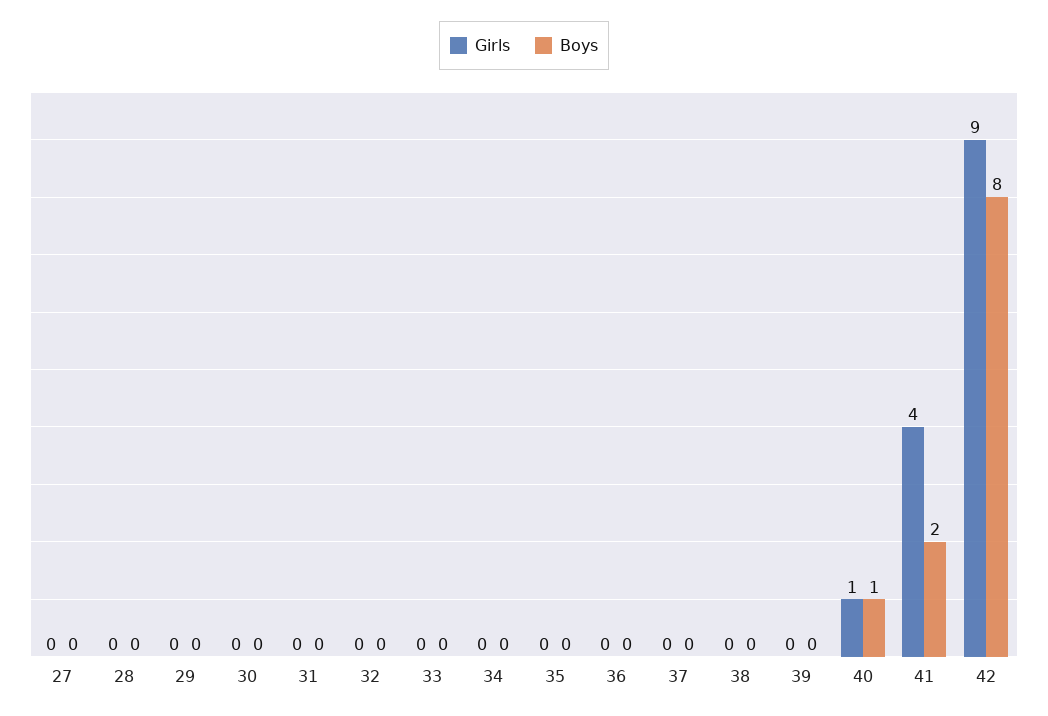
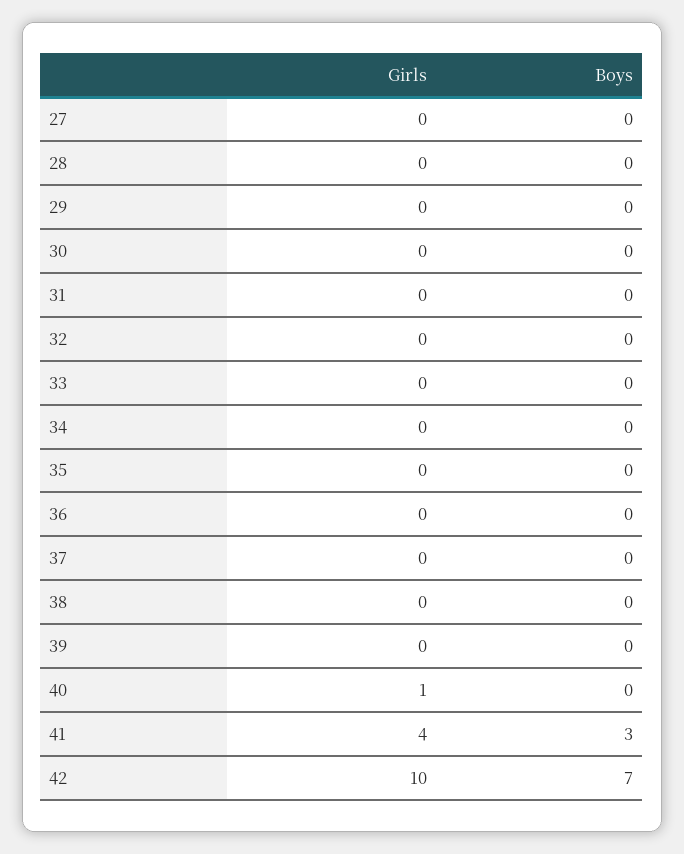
  {
    "Girls": {
      "27": 0,
      "28": 0,
      "29": 0,
      "30": 0,
      "31": 0,
      "32": 0,
      "33": 0,
      "34": 0,
      "35": 0,
      "36": 0,
      "37": 0,
      "38": 0,
      "39": 0,
      "40": 1,
      "41": 4,
-     "42": 9
+     "42": 10
    },
    "Boys": {
      "27": 0,
      "28": 0,
      "29": 0,
      "30": 0,
      "31": 0,
      "32": 0,
      "33": 0,
      "34": 0,
      "35": 0,
      "36": 0,
      "37": 0,
      "38": 0,
      "39": 0,
-     "40": 1,
+     "40": 0,
-     "41": 2,
+     "41": 3,
-     "42": 8
+     "42": 7
    }
  }

